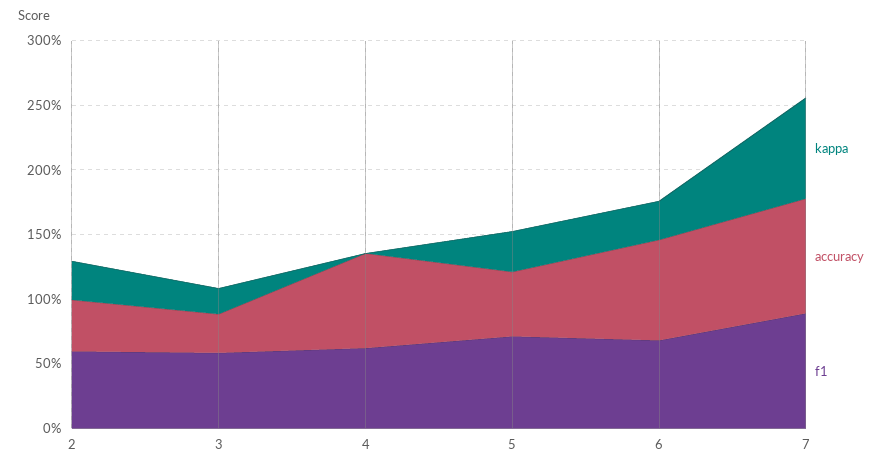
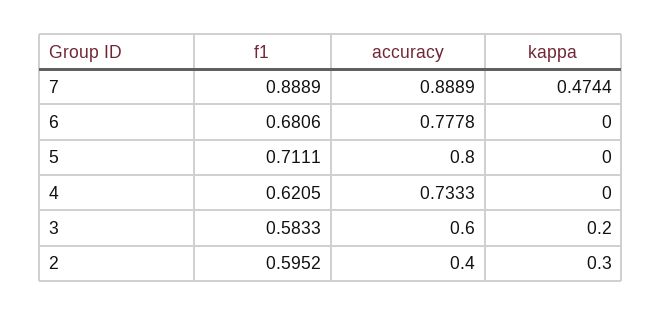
  {
    "kappa": {
      "2": 0.3,
      "3": 0.2,
      "4": 0,
-     "5": 0.3,
+     "5": 0,
-     "6": 0.3,
+     "6": 0,
-     "7": 0.8
+     "7": 0.4744
    },
    "accuracy": {
      "2": 0.4,
-     "3": 0.3,
+     "3": 0.6,
      "4": 0.7333,
-     "5": 0.5,
+     "5": 0.8,
      "6": 0.7778,
      "7": 0.8889
    },
    "f1": {
      "2": 0.5952,
      "3": 0.5833,
      "4": 0.6205,
      "5": 0.7111,
      "6": 0.6806,
      "7": 0.8889
    }
  }

